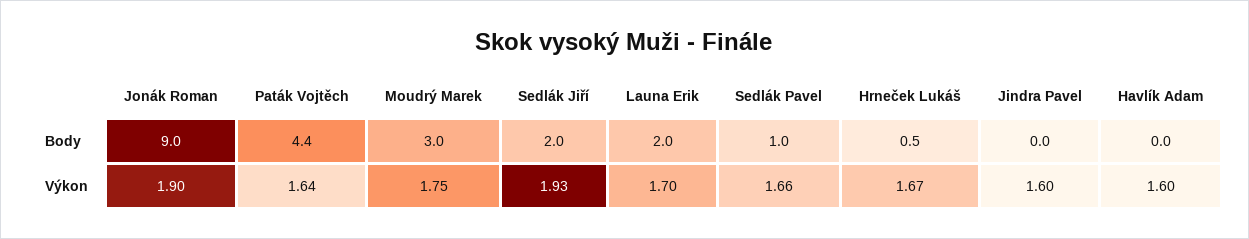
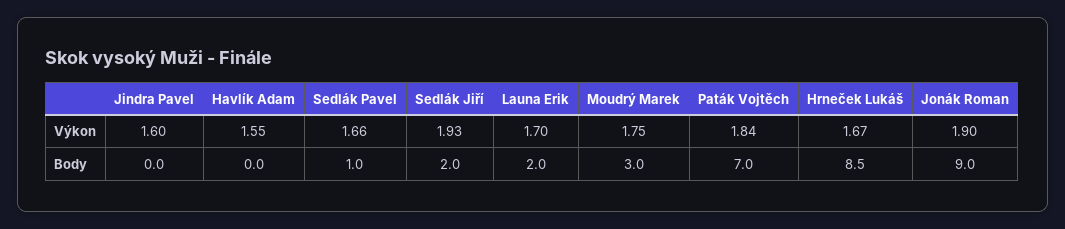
  {
    "Jonák Roman": {
      "Body": 9,
      "Výkon": 1.9
    },
    "Paták Vojtěch": {
-     "Body": 4.4,
+     "Body": 7,
-     "Výkon": 1.64
+     "Výkon": 1.84
    },
    "Moudrý Marek": {
      "Body": 3,
      "Výkon": 1.75
    },
    "Sedlák Jiří": {
      "Body": 2,
      "Výkon": 1.93
    },
    "Launa Erik": {
      "Body": 2,
      "Výkon": 1.7
    },
    "Sedlák Pavel": {
      "Body": 1,
      "Výkon": 1.66
    },
    "Hrneček Lukáš": {
-     "Body": 0.5,
+     "Body": 8.5,
      "Výkon": 1.67
    },
    "Jindra Pavel": {
      "Body": 0,
      "Výkon": 1.6
    },
    "Havlík Adam": {
      "Body": 0,
-     "Výkon": 1.6
+     "Výkon": 1.55
    }
  }

